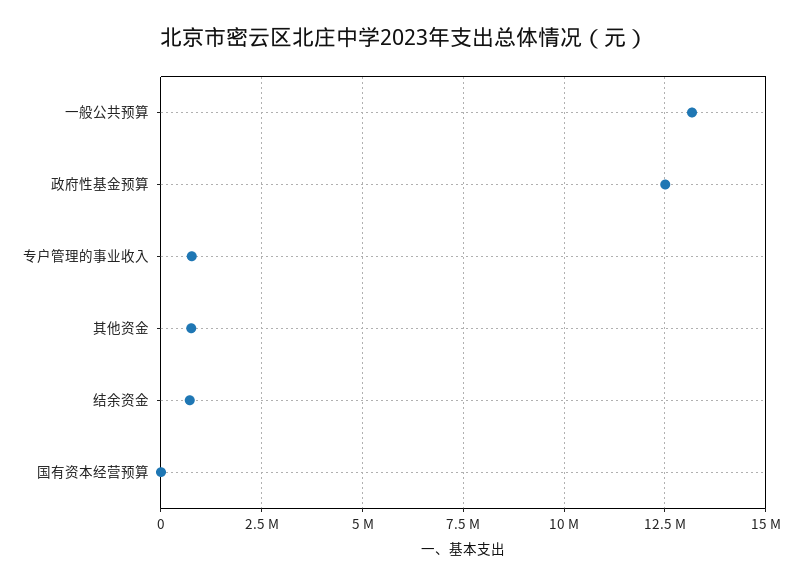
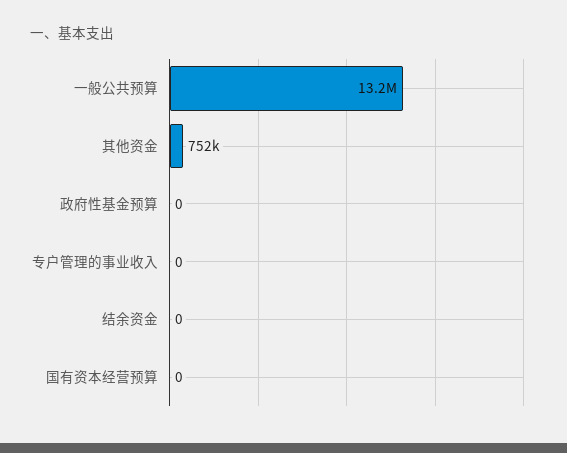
  {
    "一般公共预算": 13200000,
-   "政府性基金预算": 12500000,
+   "政府性基金预算": 0,
-   "专户管理的事业收入": 750000,
+   "专户管理的事业收入": 0,
    "其他资金": 752000,
-   "结余资金": 750000,
+   "结余资金": 0,
    "国有资本经营预算": 0
  }

